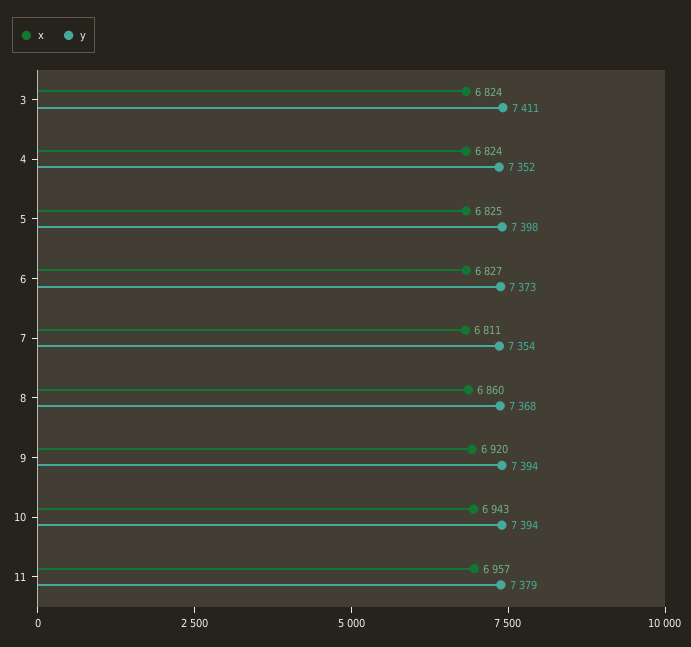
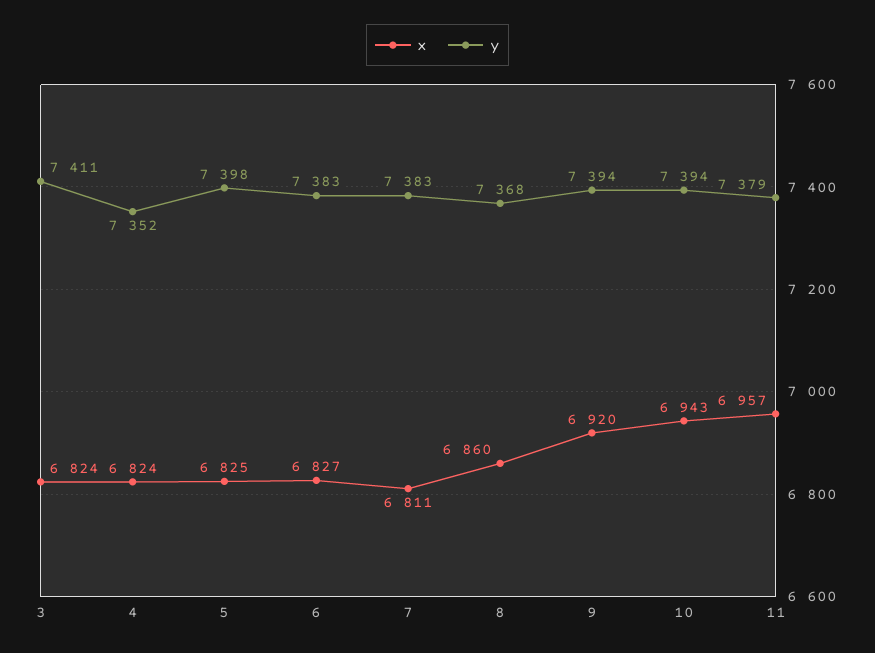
  {
    "x": {
      "3": 6824,
      "4": 6824,
      "5": 6825,
      "6": 6827,
      "7": 6811,
      "8": 6860,
      "9": 6920,
      "10": 6943,
      "11": 6957
    },
    "y": {
      "3": 7411,
      "4": 7352,
      "5": 7398,
-     "6": 7373,
+     "6": 7383,
-     "7": 7354,
+     "7": 7383,
      "8": 7368,
      "9": 7394,
      "10": 7394,
      "11": 7379
    }
  }

